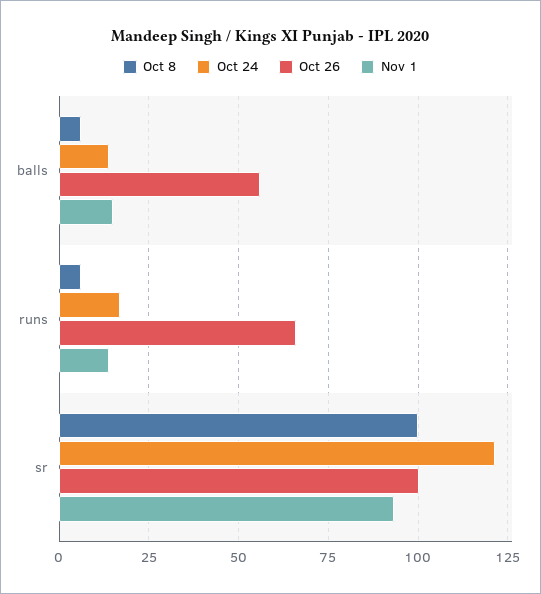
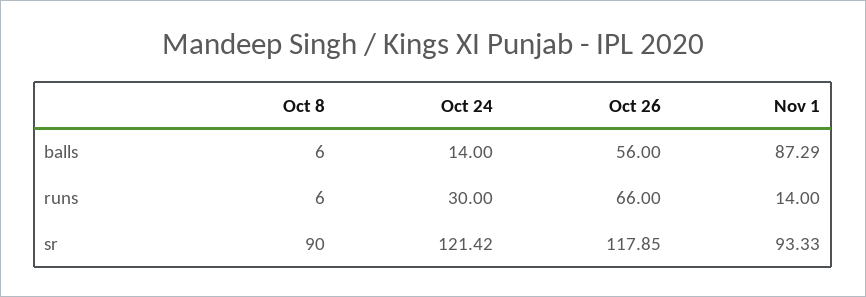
  {
    "Oct 8": {
      "balls": 6,
      "runs": 6,
-     "sr": 100
+     "sr": 90
    },
    "Oct 24": {
      "balls": 14,
-     "runs": 17.5,
+     "runs": 30,
      "sr": 121.42
    },
    "Oct 26": {
      "balls": 56,
      "runs": 66,
-     "sr": 100
+     "sr": 117.85
    },
    "Nov 1": {
-     "balls": 15,
+     "balls": 87.29,
      "runs": 14,
      "sr": 93.33
    }
  }

